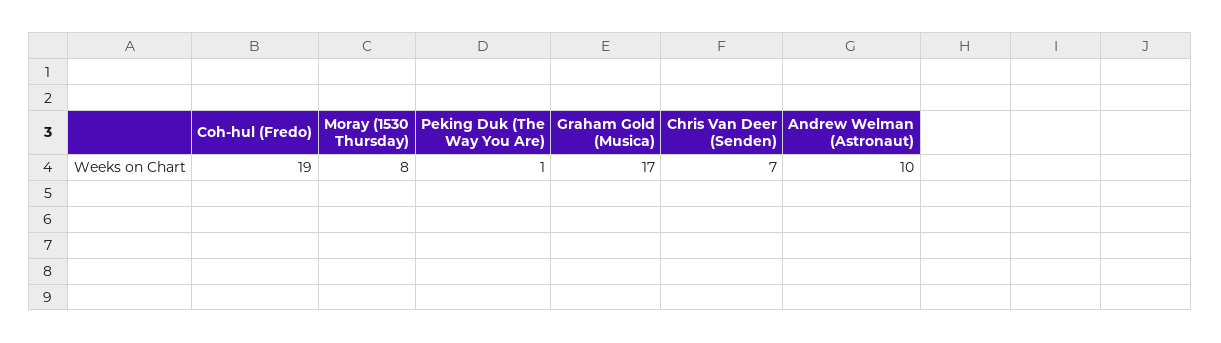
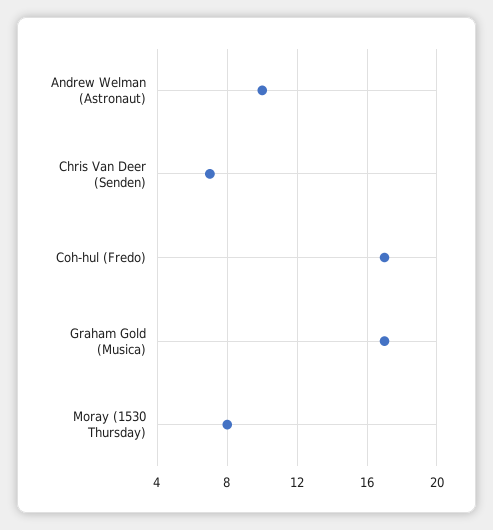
  {
-   "Coh-hul (Fredo)": 19,
+   "Coh-hul (Fredo)": 17,
    "Moray (1530 Thursday)": 8,
-   "Peking Duk (The Way You Are)": 1,
    "Graham Gold (Musica)": 17,
    "Chris Van Deer (Senden)": 7,
    "Andrew Welman (Astronaut)": 10
  }

